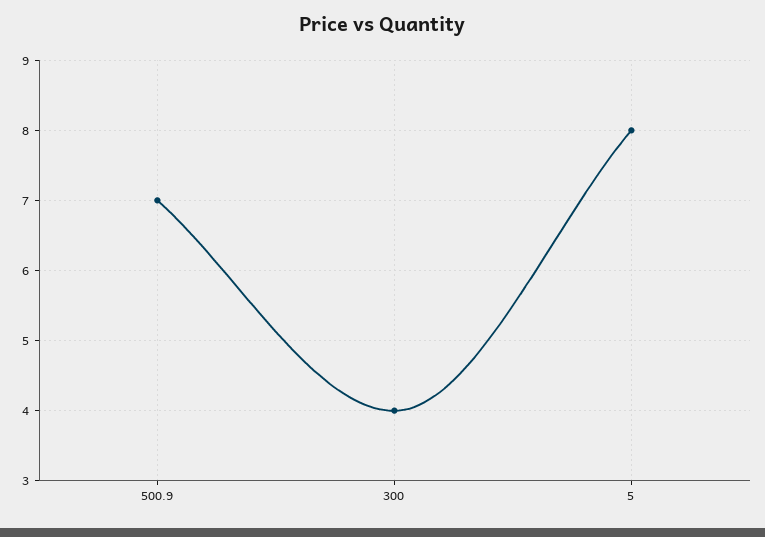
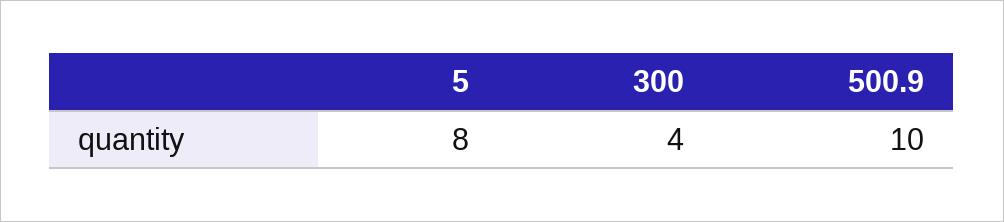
  {
-   "500.9": 7,
+   "500.9": 10,
    "300": 4,
    "5": 8
  }

